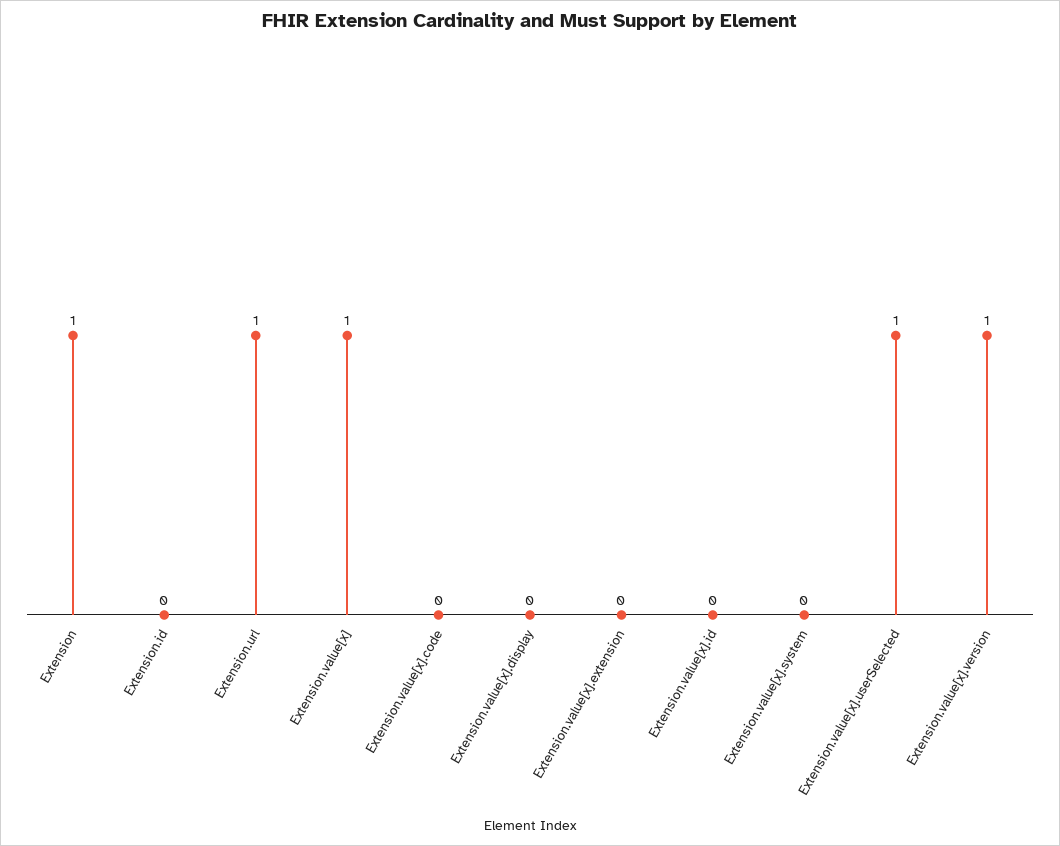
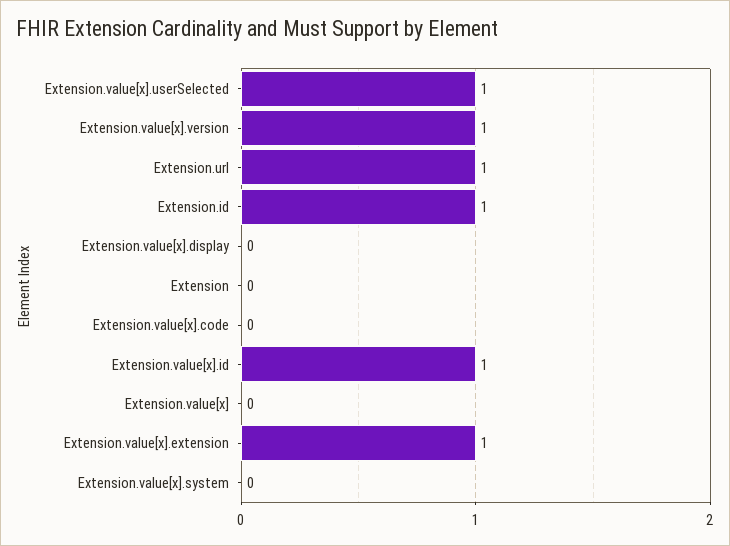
  {
-   "Extension": 1,
+   "Extension": 0,
-   "Extension.id": 0,
+   "Extension.id": 1,
    "Extension.url": 1,
-   "Extension.value[x]": 1,
+   "Extension.value[x]": 0,
    "Extension.value[x].code": 0,
    "Extension.value[x].display": 0,
-   "Extension.value[x].extension": 0,
+   "Extension.value[x].extension": 1,
-   "Extension.value[x].id": 0,
+   "Extension.value[x].id": 1,
    "Extension.value[x].system": 0,
    "Extension.value[x].userSelected": 1,
    "Extension.value[x].version": 1
  }

